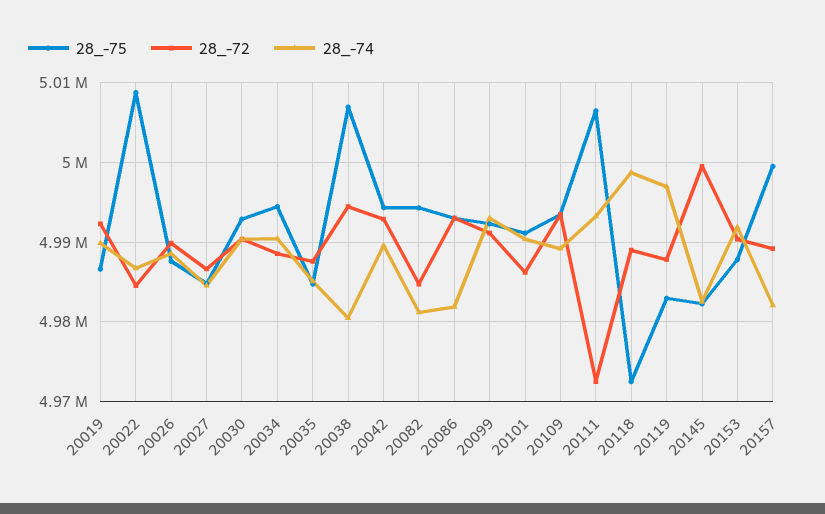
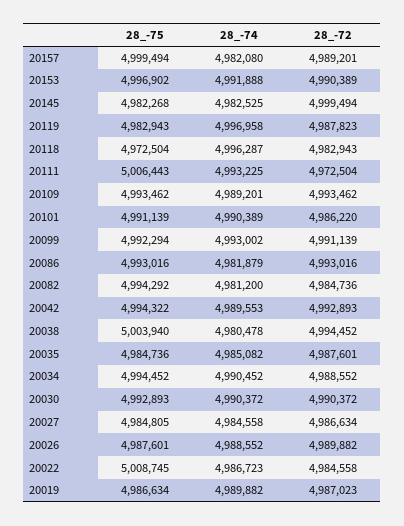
  {
    "28_-75": {
      "20019": 4986634,
      "20022": 5008745,
      "20026": 4987601,
      "20027": 4984805,
      "20030": 4992893,
      "20034": 4994452,
      "20035": 4984736,
-     "20038": 5007000,
+     "20038": 5003940,
      "20042": 4994322,
      "20082": 4994292,
      "20086": 4993016,
      "20099": 4992294,
      "20101": 4991139,
      "20109": 4993462,
      "20111": 5006443,
      "20118": 4972504,
      "20119": 4982943,
      "20145": 4982268,
-     "20153": 4988000,
+     "20153": 4996902,
      "20157": 4999494
    },
    "28_-72": {
-     "20019": 4992000,
+     "20019": 4987023,
      "20022": 4984558,
      "20026": 4989882,
      "20027": 4986634,
      "20030": 4990372,
      "20034": 4988552,
      "20035": 4987601,
      "20038": 4994452,
      "20042": 4992893,
      "20082": 4984736,
      "20086": 4993016,
      "20099": 4991139,
      "20101": 4986220,
      "20109": 4993462,
      "20111": 4972504,
-     "20118": 4989000,
+     "20118": 4982943,
      "20119": 4987823,
      "20145": 4999494,
      "20153": 4990389,
      "20157": 4989201
    },
    "28_-74": {
      "20019": 4989882,
      "20022": 4986723,
      "20026": 4988552,
      "20027": 4984558,
      "20030": 4990372,
      "20034": 4990452,
      "20035": 4985082,
      "20038": 4980478,
      "20042": 4989553,
      "20082": 4981200,
      "20086": 4981879,
      "20099": 4993002,
      "20101": 4990389,
      "20109": 4989201,
      "20111": 4993225,
-     "20118": 4999000,
+     "20118": 4996287,
      "20119": 4996958,
      "20145": 4982525,
      "20153": 4991888,
      "20157": 4982080
    }
  }

